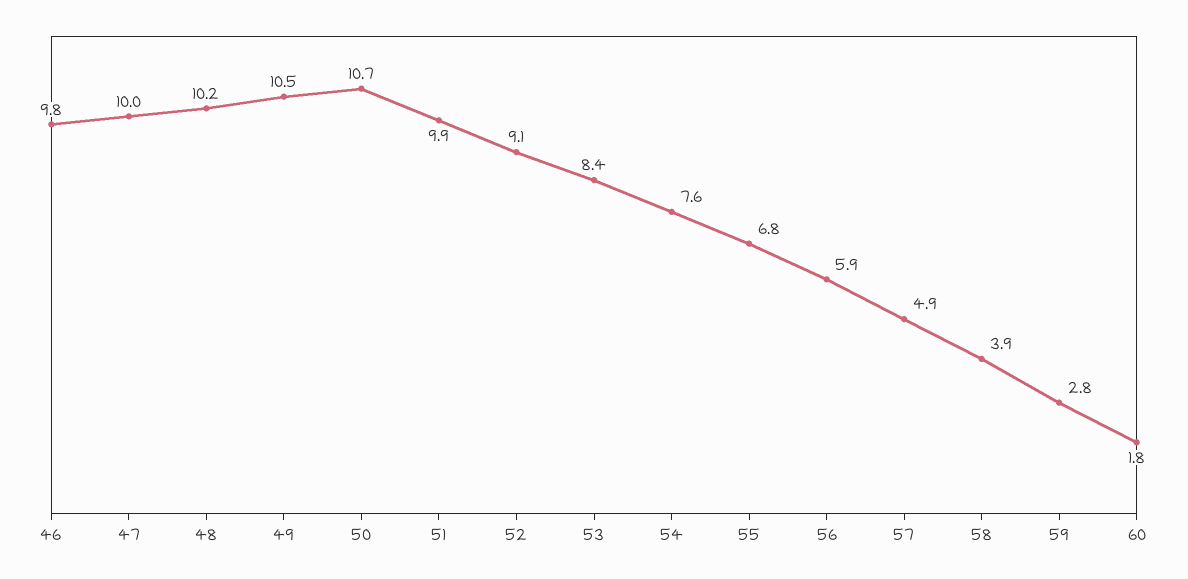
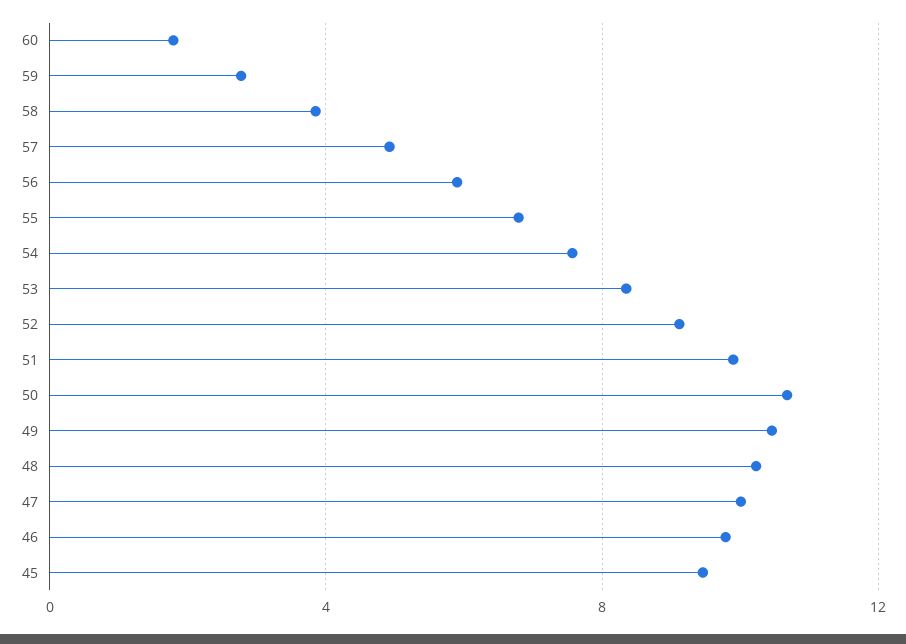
  {
    "46": 9.8,
    "47": 10,
    "48": 10.2,
    "49": 10.5,
    "50": 10.7,
    "51": 9.9,
    "52": 9.1,
    "53": 8.4,
    "54": 7.6,
    "55": 6.8,
    "56": 5.9,
    "57": 4.9,
    "58": 3.9,
    "59": 2.8,
-   "60": 1.8
+   "60": 1.8,
+   "45": 9.5
  }

